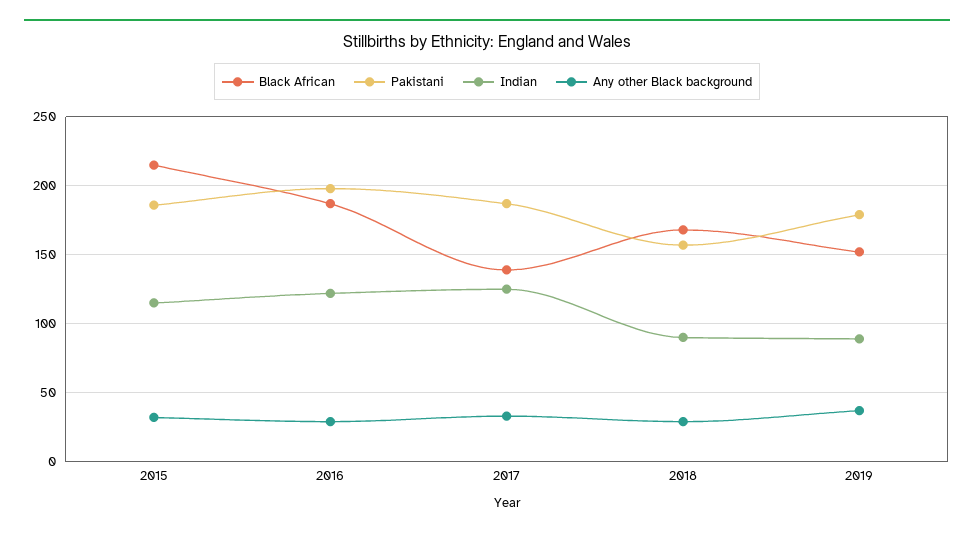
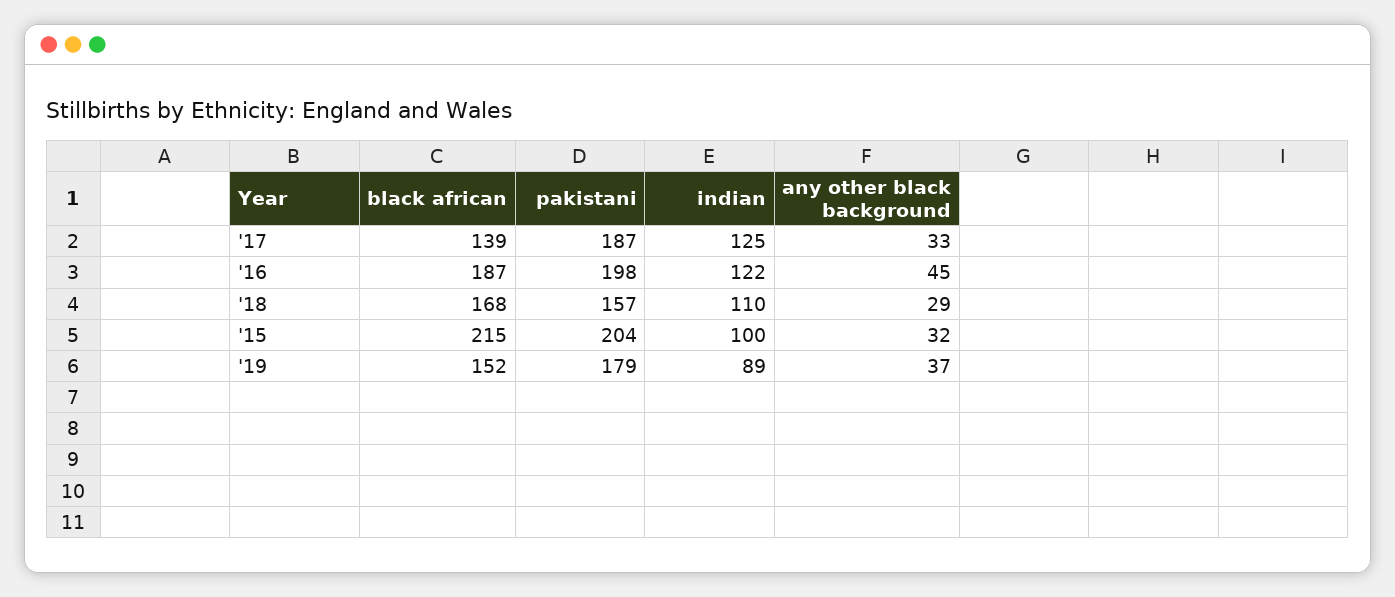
  {
    "Black African": {
      "2015": 215,
      "2016": 187,
      "2017": 139,
      "2018": 168,
      "2019": 152
    },
    "Pakistani": {
-     "2015": 185,
+     "2015": 204,
      "2016": 198,
      "2017": 187,
      "2018": 157,
      "2019": 179
    },
    "Indian": {
-     "2015": 115,
+     "2015": 100,
      "2016": 122,
      "2017": 125,
-     "2018": 90,
+     "2018": 110,
      "2019": 89
    },
    "Any other Black background": {
      "2015": 32,
-     "2016": 30,
+     "2016": 45,
      "2017": 33,
      "2018": 29,
      "2019": 37
    }
  }

